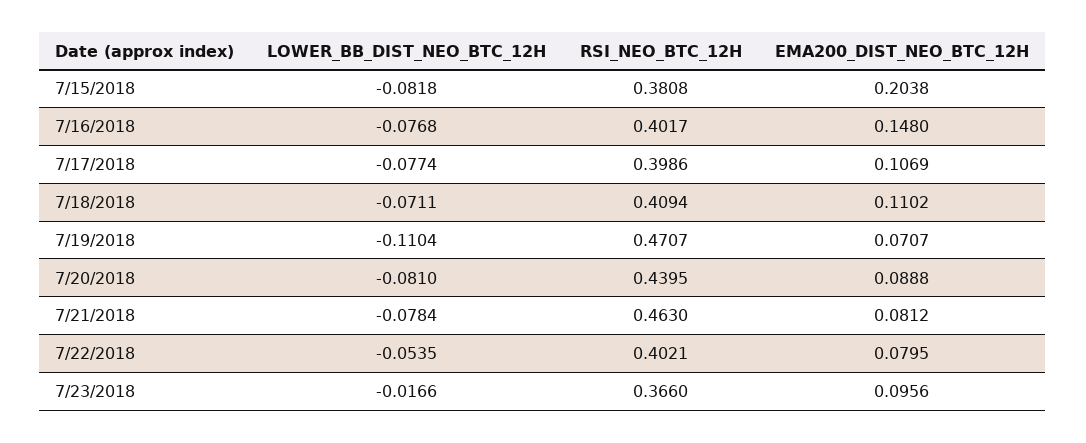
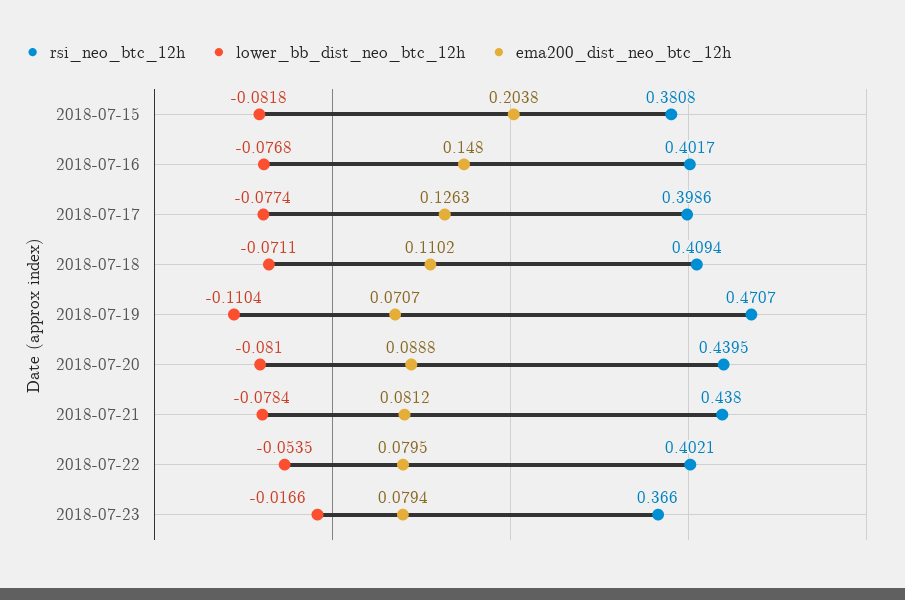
  {
    "LOWER_BB_DIST_NEO_BTC_12H": {
      "7/15/2018": -0.0818,
      "7/16/2018": -0.0768,
      "7/17/2018": -0.0774,
      "7/18/2018": -0.0711,
      "7/19/2018": -0.1104,
      "7/20/2018": -0.081,
      "7/21/2018": -0.0784,
      "7/22/2018": -0.0535,
      "7/23/2018": -0.0166
    },
    "RSI_NEO_BTC_12H": {
      "7/15/2018": 0.3808,
      "7/16/2018": 0.4017,
      "7/17/2018": 0.3986,
      "7/18/2018": 0.4094,
      "7/19/2018": 0.4707,
      "7/20/2018": 0.4395,
-     "7/21/2018": 0.463,
+     "7/21/2018": 0.438,
      "7/22/2018": 0.4021,
      "7/23/2018": 0.366
    },
    "EMA200_DIST_NEO_BTC_12H": {
      "7/15/2018": 0.2038,
      "7/16/2018": 0.148,
-     "7/17/2018": 0.1069,
+     "7/17/2018": 0.1263,
      "7/18/2018": 0.1102,
      "7/19/2018": 0.0707,
      "7/20/2018": 0.0888,
      "7/21/2018": 0.0812,
      "7/22/2018": 0.0795,
-     "7/23/2018": 0.0956
+     "7/23/2018": 0.0794
    }
  }

